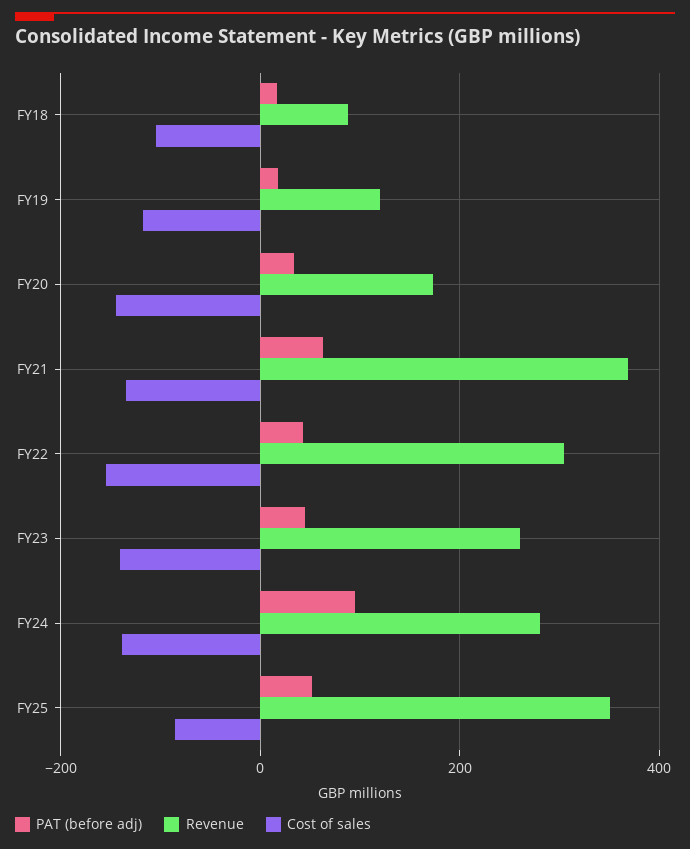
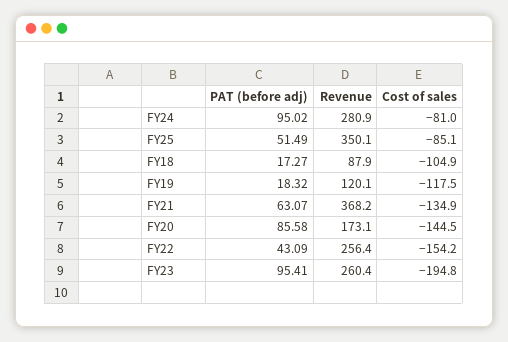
  {
    "PAT (before adj)": {
      "FY18": 17.27,
      "FY19": 18.32,
-     "FY20": 40,
+     "FY20": 85.58,
      "FY21": 63.07,
      "FY22": 43.09,
-     "FY23": 40,
+     "FY23": 95.41,
      "FY24": 95.02,
      "FY25": 51.49
    },
    "Revenue": {
      "FY18": 87.9,
      "FY19": 120.1,
      "FY20": 173.1,
      "FY21": 368.2,
-     "FY22": 300,
+     "FY22": 256.4,
      "FY23": 260.4,
      "FY24": 280.9,
      "FY25": 350.1
    },
    "Cost of sales": {
      "FY18": -104.9,
      "FY19": -117.5,
      "FY20": -144.5,
      "FY21": -134.9,
      "FY22": -154.2,
-     "FY23": -140,
+     "FY23": -194.8,
-     "FY24": -140,
+     "FY24": -81,
      "FY25": -85.1
    }
  }

